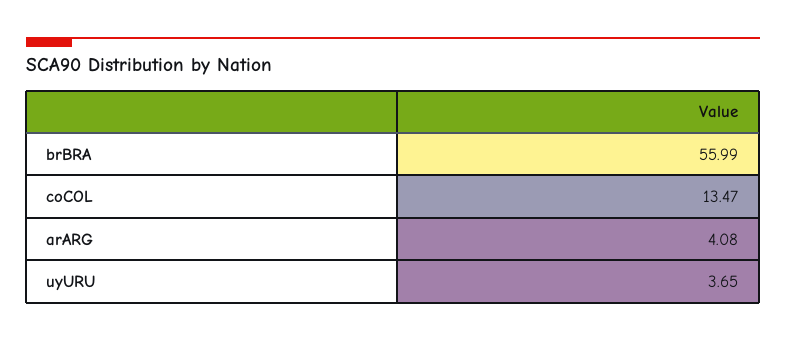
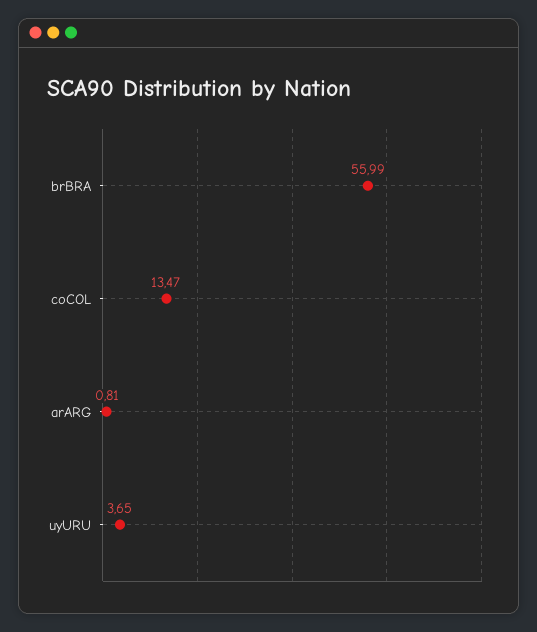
  {
    "brBRA": 55.99,
    "coCOL": 13.47,
-   "arARG": 4.08,
+   "arARG": 0.81,
    "uyURU": 3.65
  }

